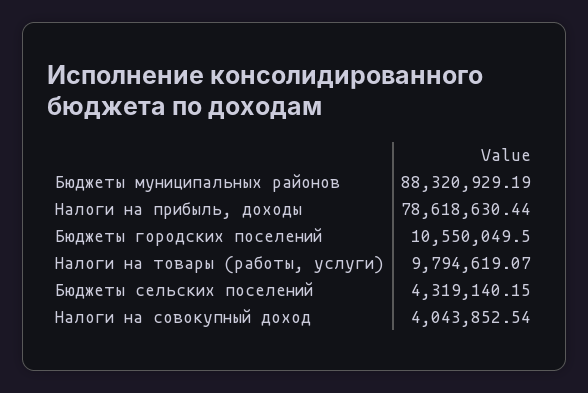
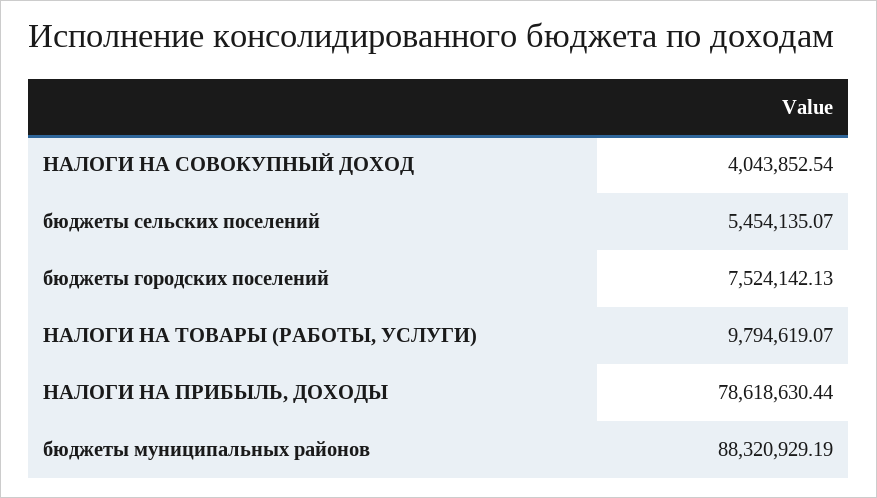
  {
    "Бюджеты муниципальных районов": 88320929.19,
    "Налоги на прибыль, доходы": 78618630.44,
-   "Бюджеты городских поселений": 10550049.5,
+   "Бюджеты городских поселений": 7524142.13,
    "Налоги на товары (работы, услуги)": 9794619.07,
-   "Бюджеты сельских поселений": 4319140.15,
+   "Бюджеты сельских поселений": 5454135.07,
    "Налоги на совокупный доход": 4043852.54
  }

